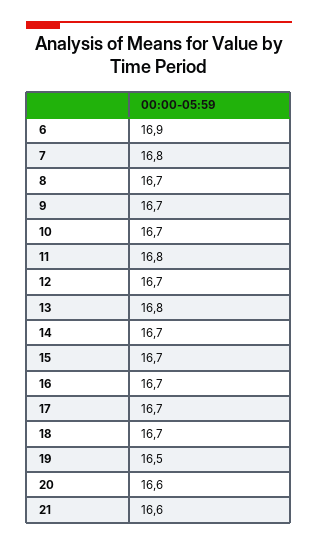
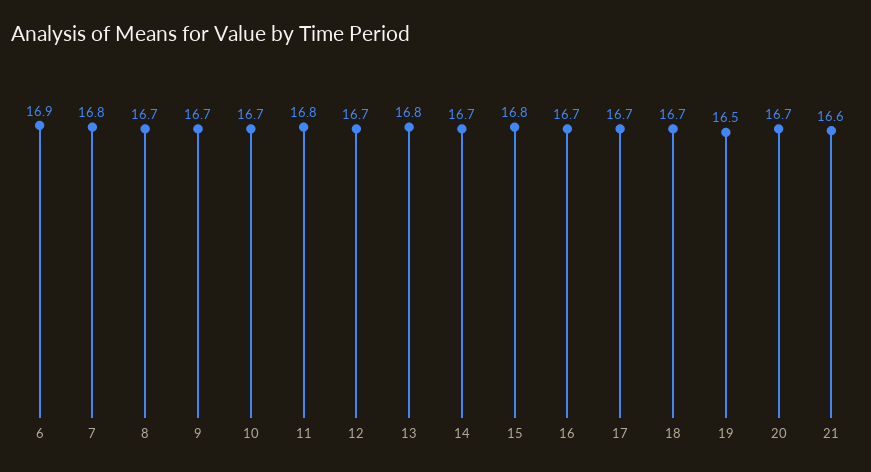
  {
    "6": 16.9,
    "7": 16.8,
    "8": 16.7,
    "9": 16.7,
    "10": 16.7,
    "11": 16.8,
    "12": 16.7,
    "13": 16.8,
    "14": 16.7,
-   "15": 16.7,
+   "15": 16.8,
    "16": 16.7,
    "17": 16.7,
    "18": 16.7,
    "19": 16.5,
-   "20": 16.6,
+   "20": 16.7,
    "21": 16.6
  }

